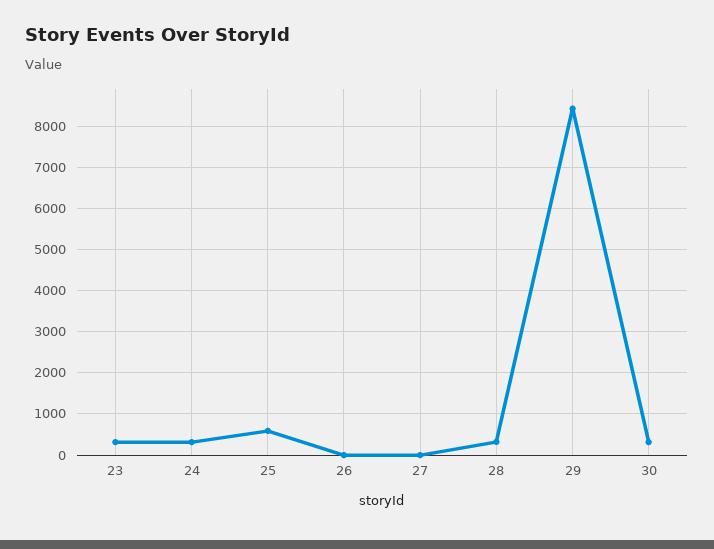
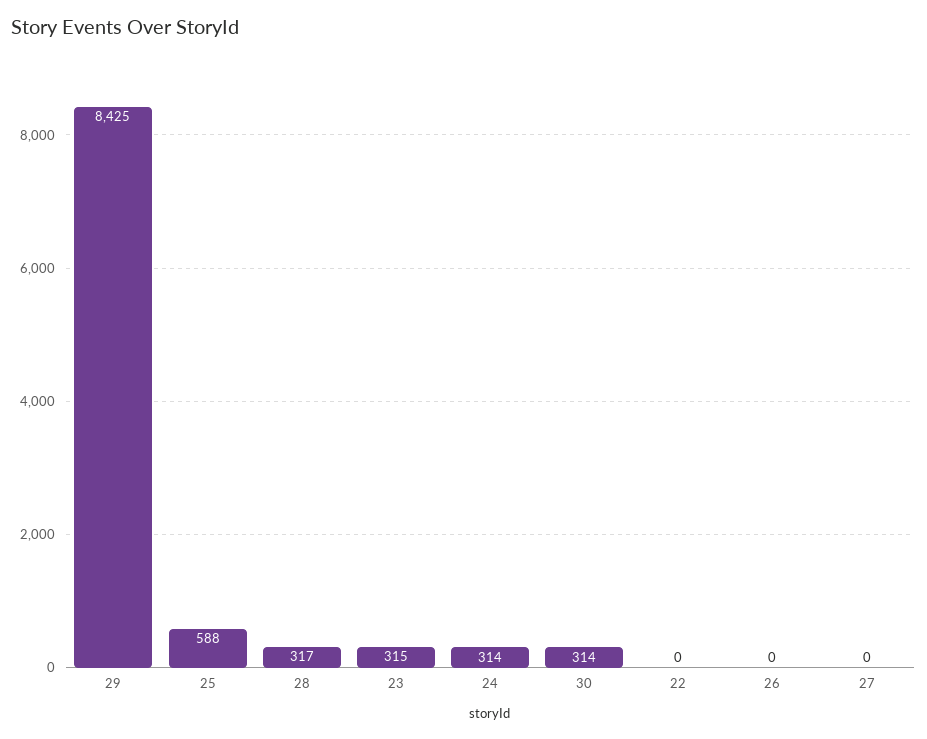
  {
    "23": 315,
    "24": 314,
    "25": 588,
    "26": 0,
    "27": 0,
    "28": 317,
    "29": 8425,
-   "30": 314
+   "30": 314,
+   "22": 0
  }

